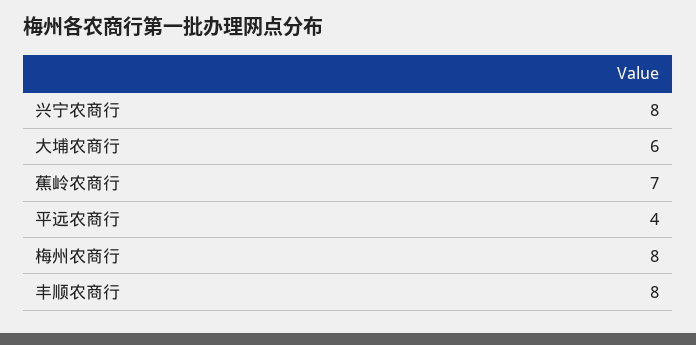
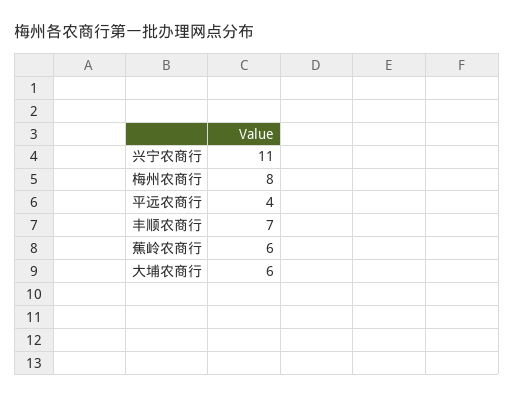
  {
-   "兴宁农商行": 8,
+   "兴宁农商行": 11,
    "大埔农商行": 6,
-   "蕉岭农商行": 7,
+   "蕉岭农商行": 6,
    "平远农商行": 4,
    "梅州农商行": 8,
-   "丰顺农商行": 8
+   "丰顺农商行": 7
  }

